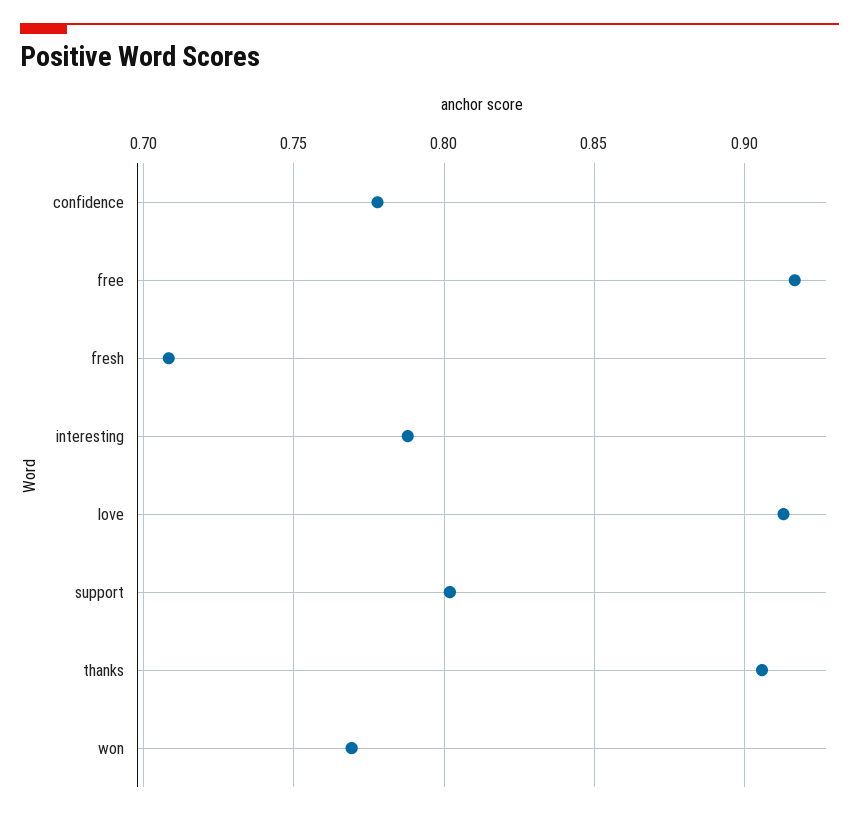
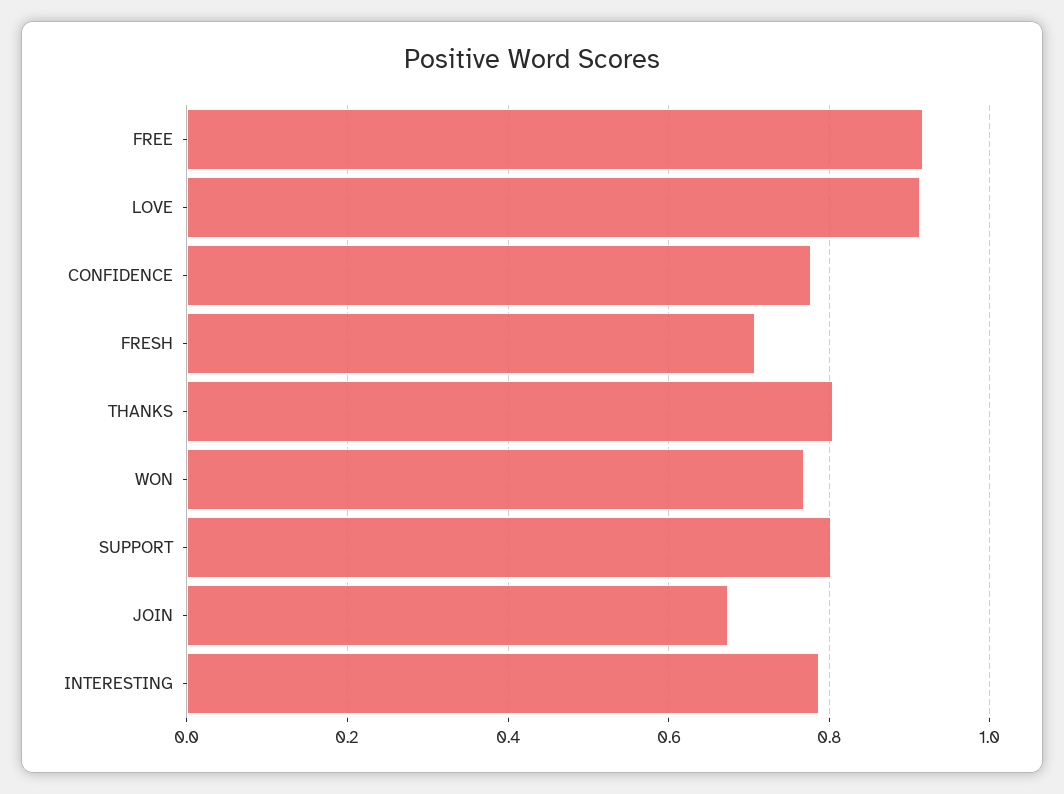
  {
    "confidence": 0.78,
    "free": 0.915,
    "fresh": 0.71,
    "interesting": 0.79,
    "love": 0.915,
    "support": 0.8,
-   "thanks": 0.905,
+   "thanks": 0.8,
-   "won": 0.77
+   "won": 0.77,
+   "JOIN": 0.68
  }

